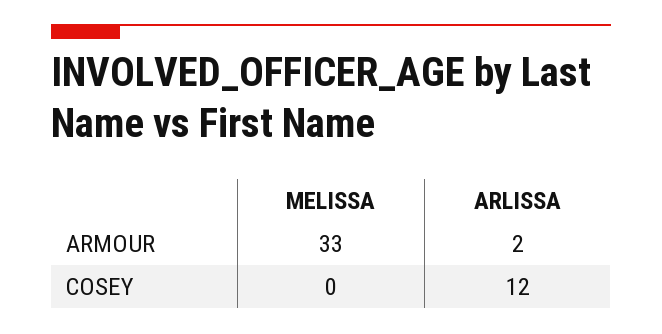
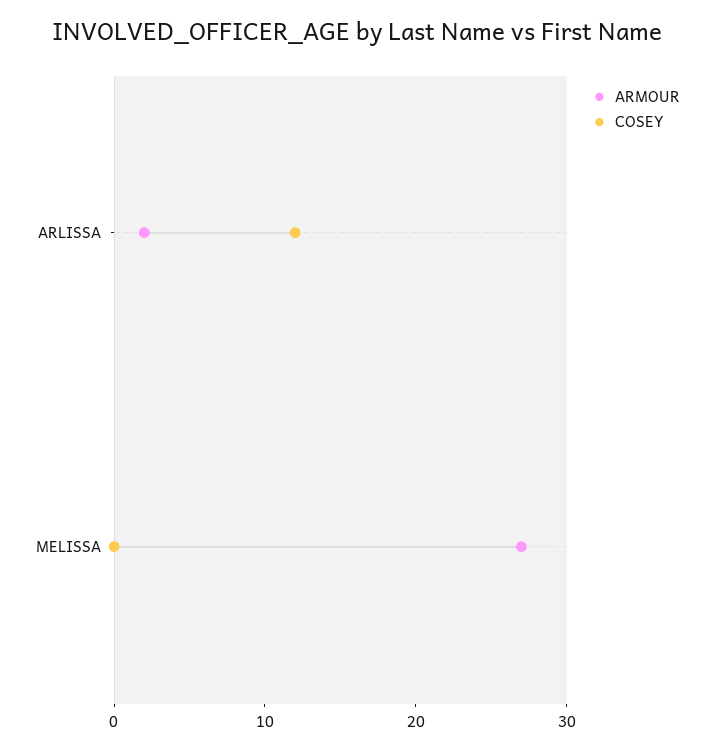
  {
    "ARMOUR": {
-     "MELISSA": 33,
+     "MELISSA": 27,
      "ARLISSA": 2
    },
    "COSEY": {
      "MELISSA": 0,
      "ARLISSA": 12
    }
  }

